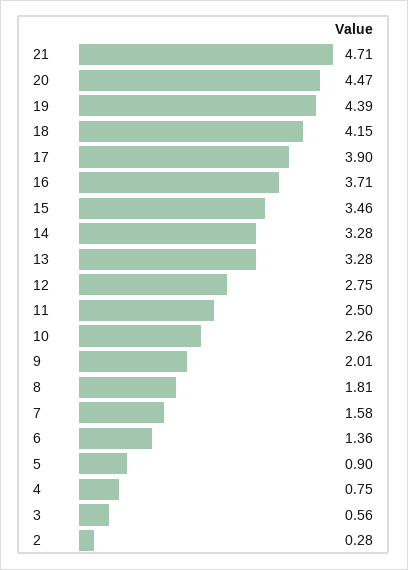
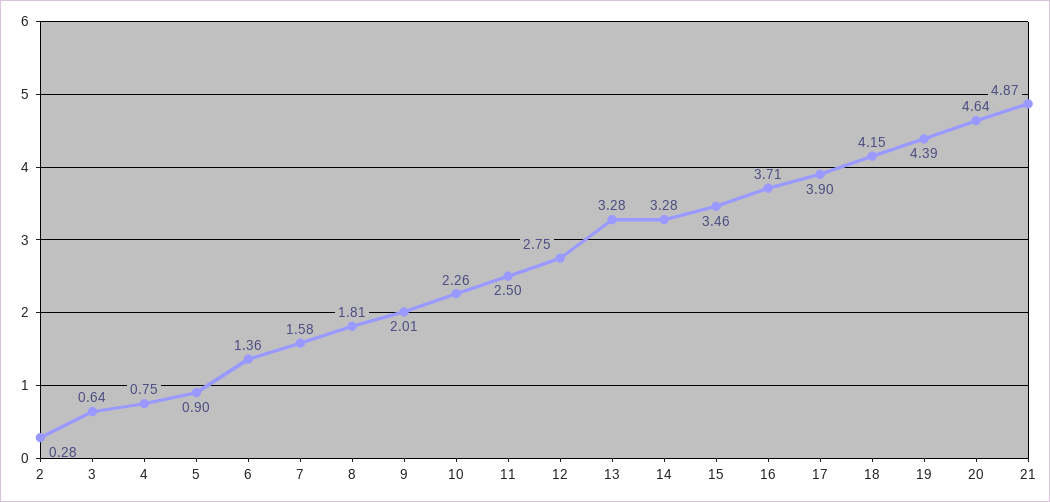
  {
-   "21": 4.71,
+   "21": 4.87,
-   "20": 4.47,
+   "20": 4.64,
    "19": 4.39,
    "18": 4.15,
    "17": 3.9,
    "16": 3.71,
    "15": 3.46,
    "14": 3.28,
    "13": 3.28,
    "12": 2.75,
    "11": 2.5,
    "10": 2.26,
    "9": 2.01,
    "8": 1.81,
    "7": 1.58,
    "6": 1.36,
    "5": 0.9,
    "4": 0.75,
-   "3": 0.56,
+   "3": 0.64,
    "2": 0.28
  }

